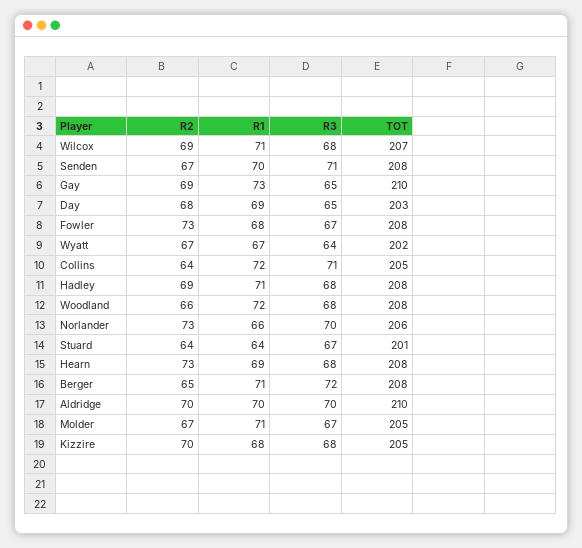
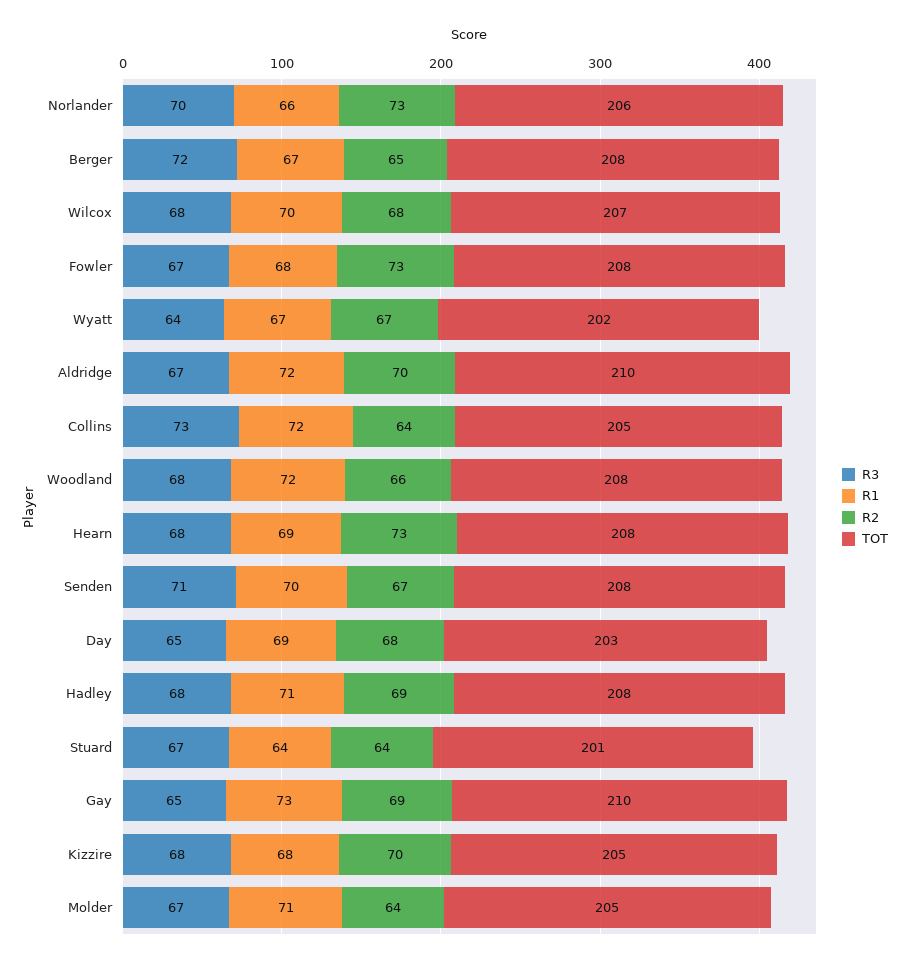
  {
    "R2": {
-     "Wilcox": 69,
+     "Wilcox": 68,
      "Senden": 67,
      "Gay": 69,
      "Day": 68,
      "Fowler": 73,
      "Wyatt": 67,
      "Collins": 64,
      "Hadley": 69,
      "Woodland": 66,
      "Norlander": 73,
      "Stuard": 64,
      "Hearn": 73,
      "Berger": 65,
      "Aldridge": 70,
-     "Molder": 67,
+     "Molder": 64,
      "Kizzire": 70
    },
    "R1": {
-     "Wilcox": 71,
+     "Wilcox": 70,
      "Senden": 70,
      "Gay": 73,
      "Day": 69,
      "Fowler": 68,
      "Wyatt": 67,
      "Collins": 72,
      "Hadley": 71,
      "Woodland": 72,
      "Norlander": 66,
      "Stuard": 64,
      "Hearn": 69,
-     "Berger": 71,
+     "Berger": 67,
-     "Aldridge": 70,
+     "Aldridge": 72,
      "Molder": 71,
      "Kizzire": 68
    },
    "R3": {
      "Wilcox": 68,
      "Senden": 71,
      "Gay": 65,
      "Day": 65,
      "Fowler": 67,
      "Wyatt": 64,
-     "Collins": 71,
+     "Collins": 73,
      "Hadley": 68,
      "Woodland": 68,
      "Norlander": 70,
      "Stuard": 67,
      "Hearn": 68,
      "Berger": 72,
-     "Aldridge": 70,
+     "Aldridge": 67,
      "Molder": 67,
      "Kizzire": 68
    },
    "TOT": {
      "Wilcox": 207,
      "Senden": 208,
      "Gay": 210,
      "Day": 203,
      "Fowler": 208,
      "Wyatt": 202,
      "Collins": 205,
      "Hadley": 208,
      "Woodland": 208,
      "Norlander": 206,
      "Stuard": 201,
      "Hearn": 208,
      "Berger": 208,
      "Aldridge": 210,
      "Molder": 205,
      "Kizzire": 205
    }
  }

